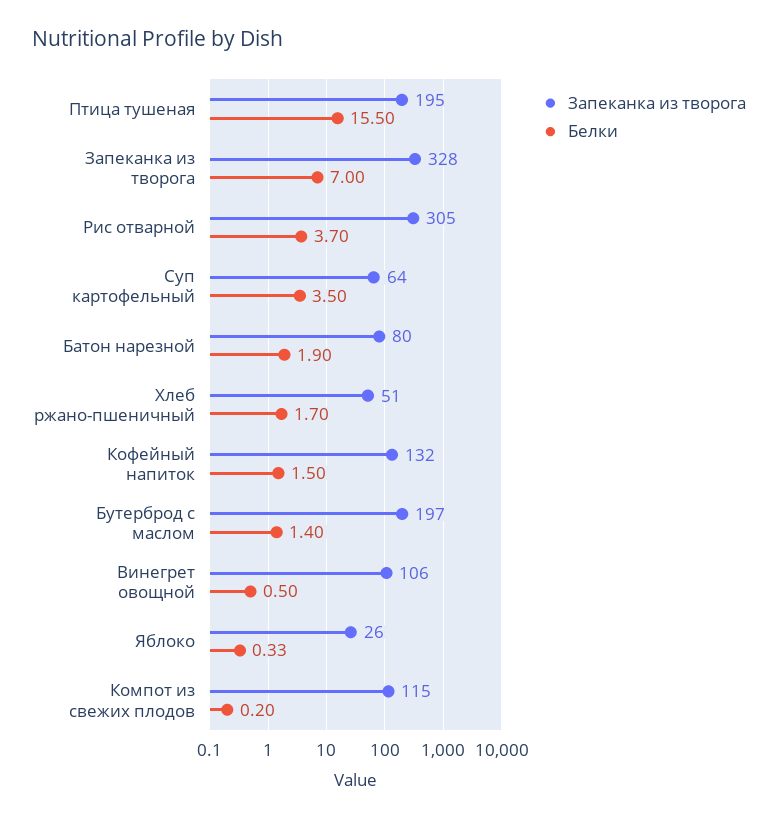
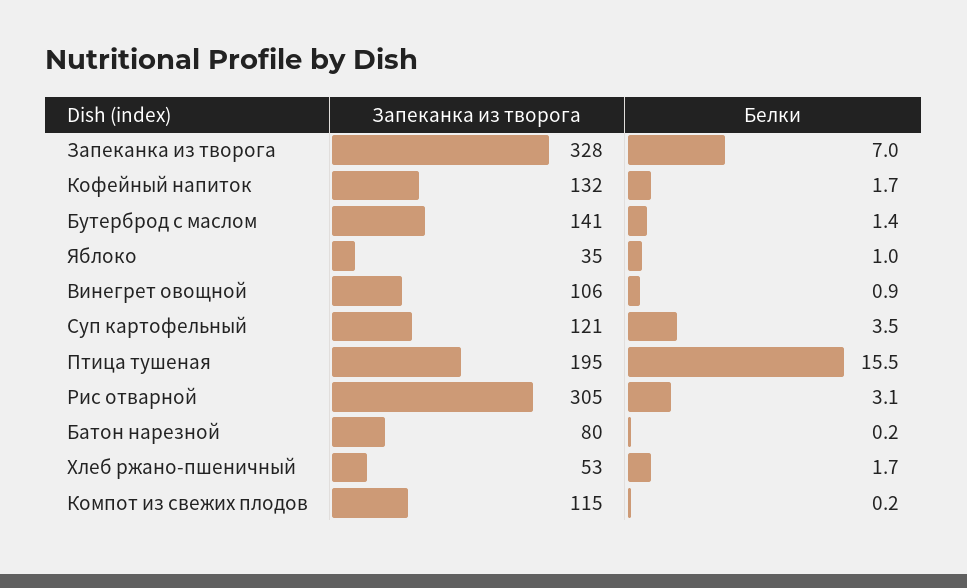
  {
    "Запеканка из творога": {
      "Птица тушеная": 195,
      "Запеканка из творога": 328,
      "Рис отварной": 305,
-     "Суп картофельный": 64,
+     "Суп картофельный": 121,
      "Батон нарезной": 80,
-     "Хлеб ржано-пшеничный": 51,
+     "Хлеб ржано-пшеничный": 53,
      "Кофейный напиток": 132,
-     "Бутерброд с маслом": 197,
+     "Бутерброд с маслом": 141,
      "Винегрет овощной": 106,
-     "Яблоко": 26,
+     "Яблоко": 35,
      "Компот из свежих плодов": 115
    },
    "Белки": {
      "Птица тушеная": 15.5,
      "Запеканка из творога": 7,
-     "Рис отварной": 3.7,
+     "Рис отварной": 3.1,
      "Суп картофельный": 3.5,
-     "Батон нарезной": 1.9,
+     "Батон нарезной": 0.2,
      "Хлеб ржано-пшеничный": 1.7,
-     "Кофейный напиток": 1.5,
+     "Кофейный напиток": 1.7,
      "Бутерброд с маслом": 1.4,
-     "Винегрет овощной": 0.5,
+     "Винегрет овощной": 0.9,
-     "Яблоко": 0.33,
+     "Яблоко": 1,
      "Компот из свежих плодов": 0.2
    }
  }

